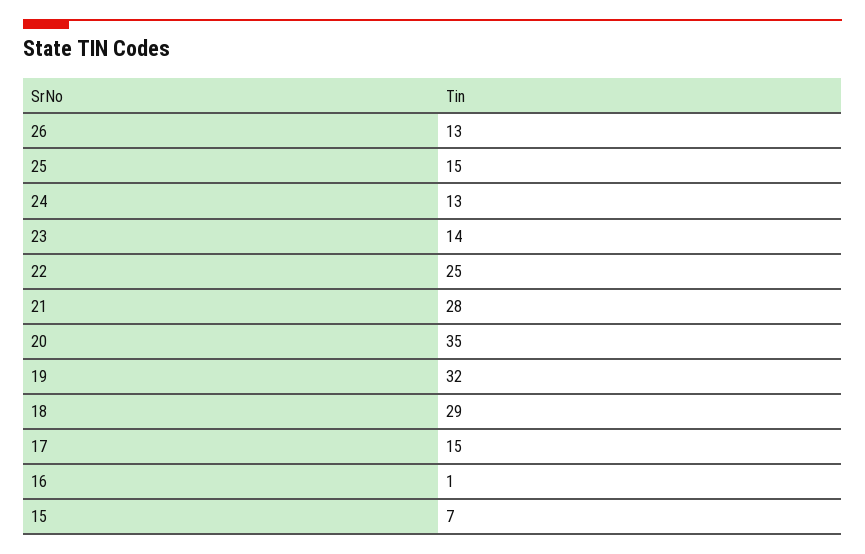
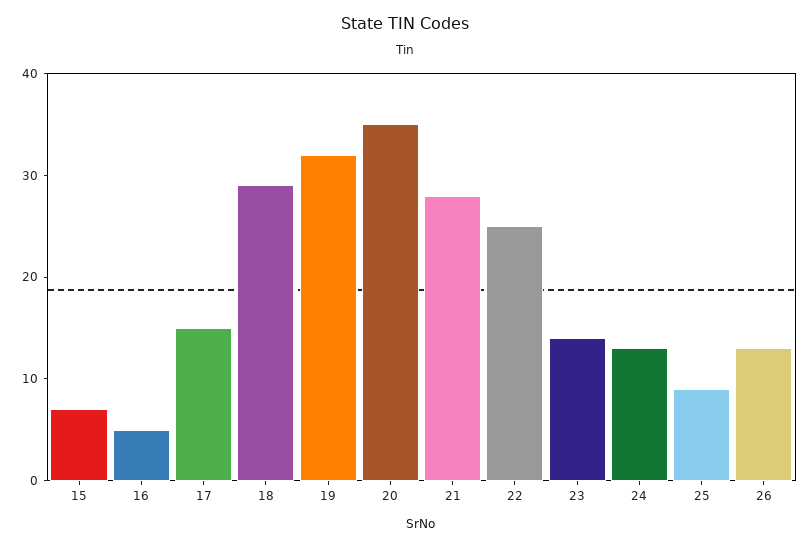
  {
    "26": 13,
-   "25": 15,
+   "25": 9,
    "24": 13,
    "23": 14,
    "22": 25,
    "21": 28,
    "20": 35,
    "19": 32,
    "18": 29,
    "17": 15,
-   "16": 1,
+   "16": 5,
    "15": 7
  }

